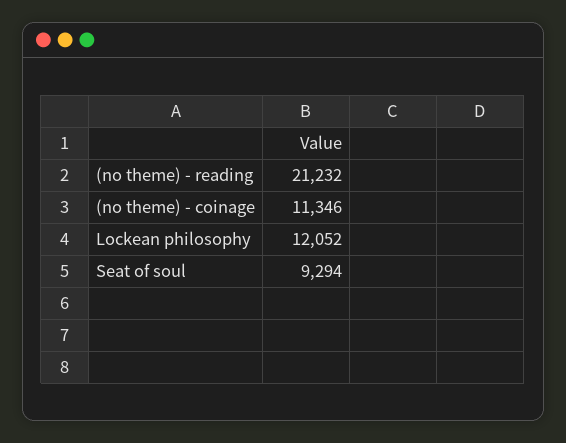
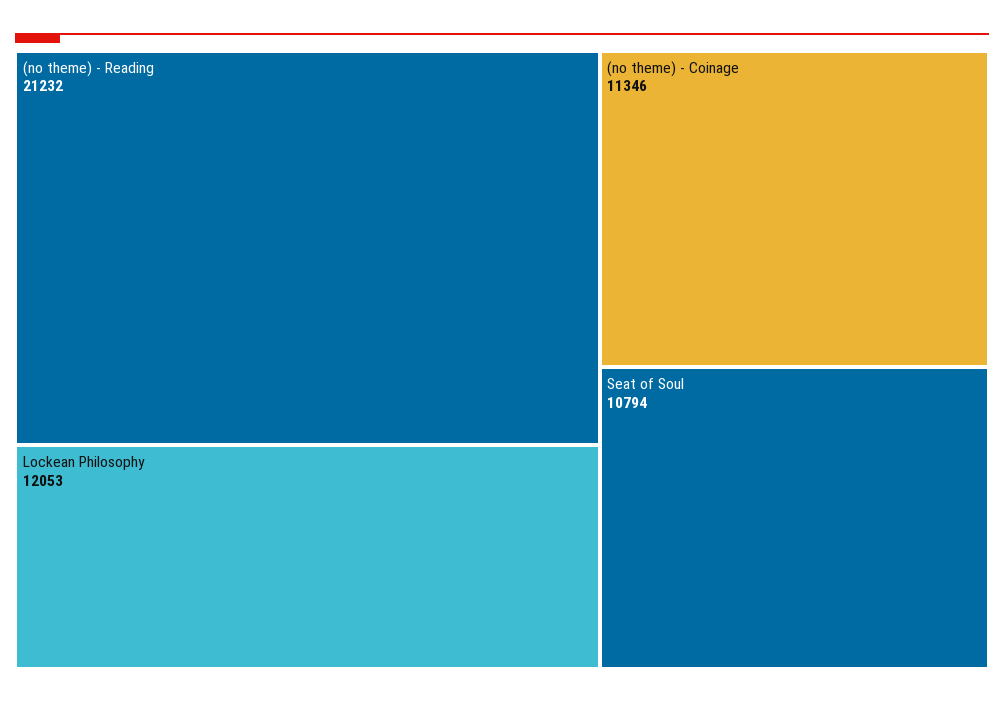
  {
    "(no theme) - reading": 21232,
    "(no theme) - coinage": 11346,
-   "Lockean philosophy": 12052,
+   "Lockean philosophy": 12053,
-   "Seat of soul": 9294
+   "Seat of soul": 10794
  }

